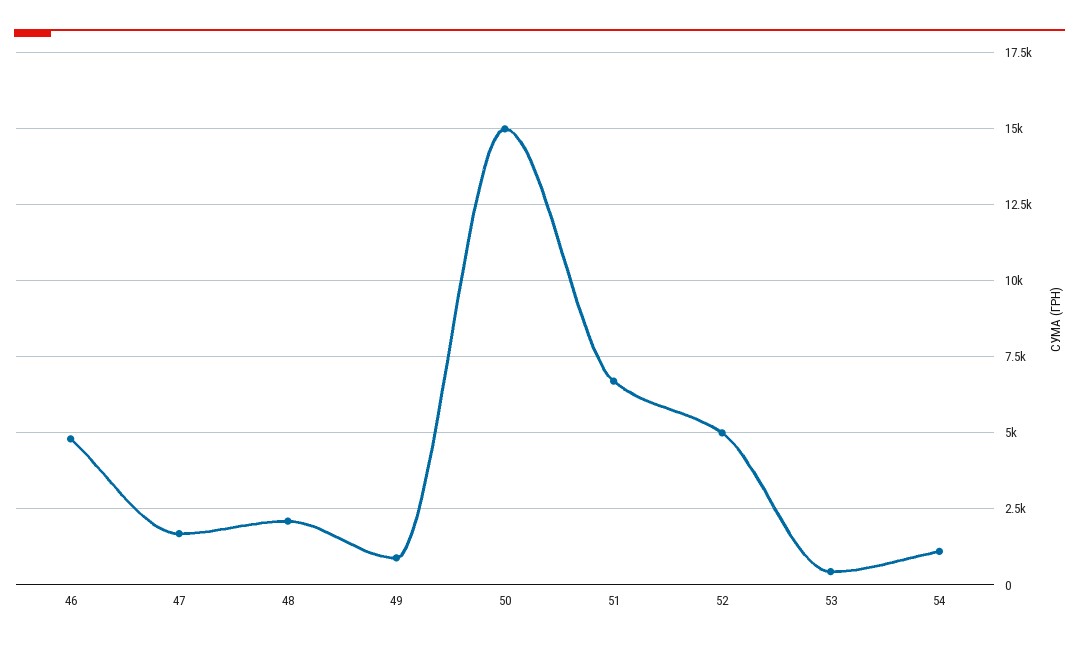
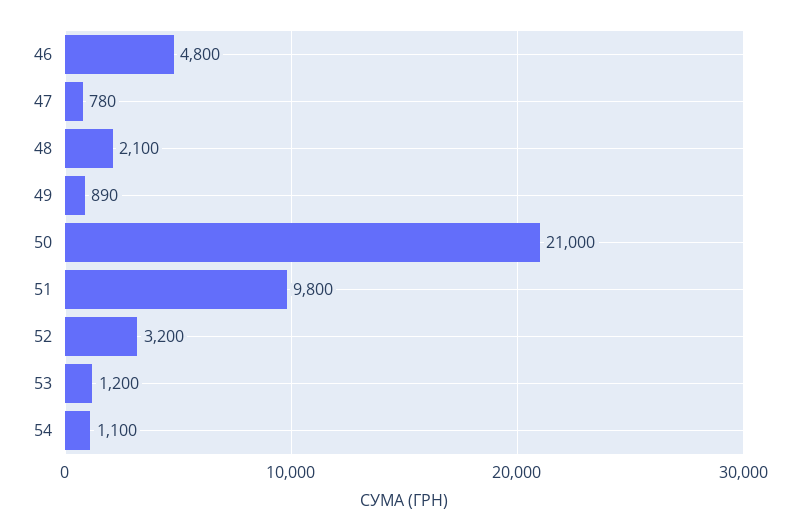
  {
    "46": 4800,
-   "47": 1750,
+   "47": 780,
    "48": 2100,
    "49": 890,
-   "50": 15000,
+   "50": 21000,
-   "51": 6750,
+   "51": 9800,
-   "52": 5000,
+   "52": 3200,
-   "53": 500,
+   "53": 1200,
    "54": 1100
  }

